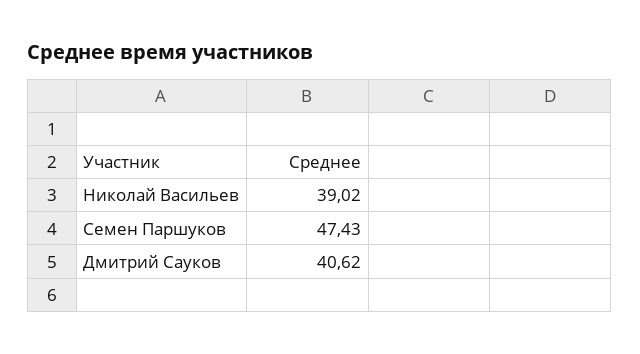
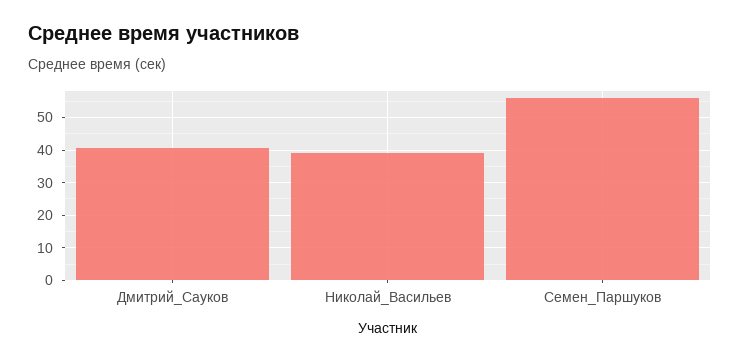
  {
    "Николай Васильев": 39.02,
-   "Семен Паршуков": 47.43,
+   "Семен Паршуков": 56,
    "Дмитрий Сауков": 40.62
  }

